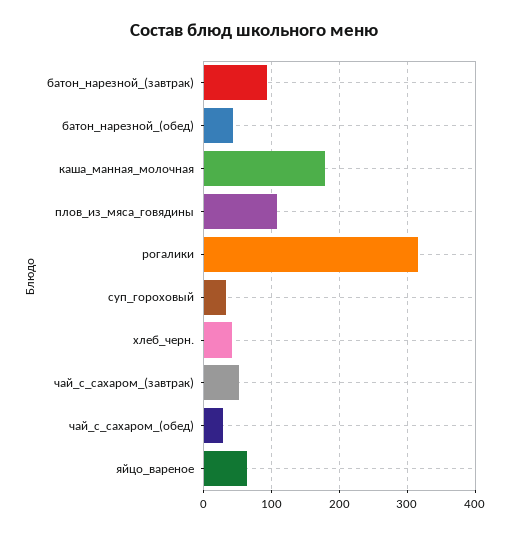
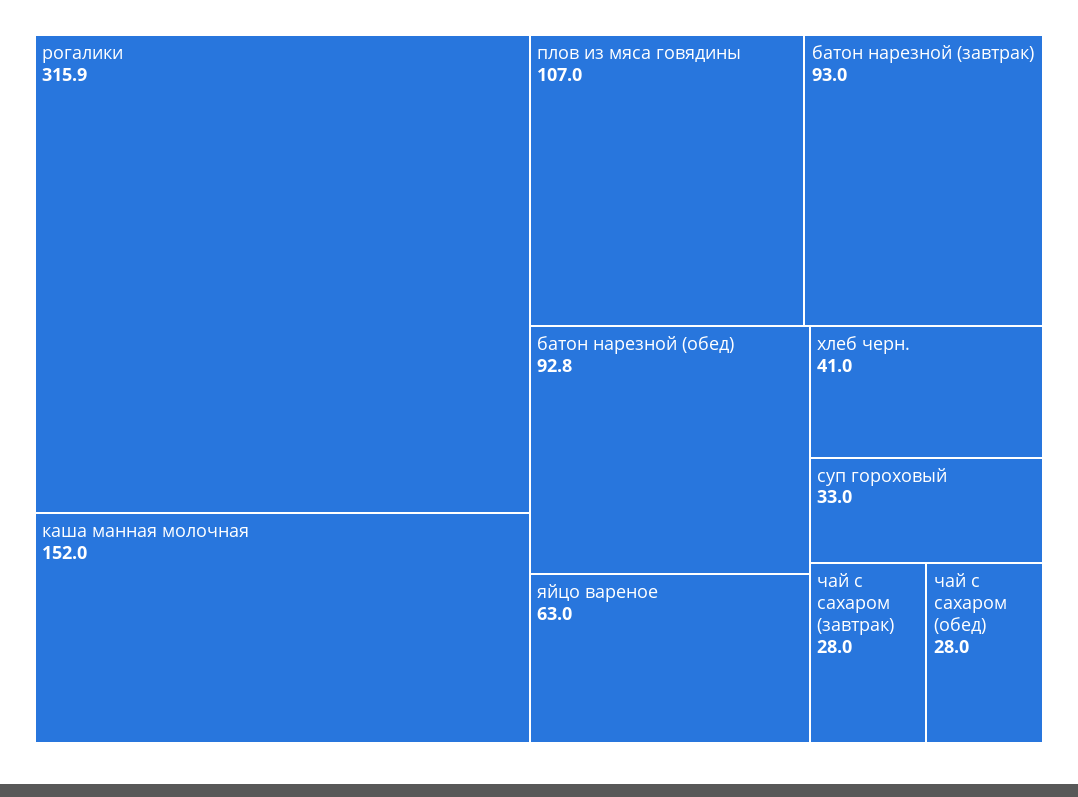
  {
    "батон_нарезной_(завтрак)": 93,
-   "батон_нарезной_(обед)": 40,
+   "батон_нарезной_(обед)": 92.8,
-   "каша_манная_молочная": 180,
+   "каша_манная_молочная": 152,
    "плов_из_мяса_говядины": 107,
    "рогалики": 315.9,
    "суп_гороховый": 33,
    "хлеб_черн.": 41,
-   "чай_с_сахаром_(завтрак)": 50,
+   "чай_с_сахаром_(завтрак)": 28,
    "чай_с_сахаром_(обед)": 28,
    "яйцо_вареное": 63
  }

